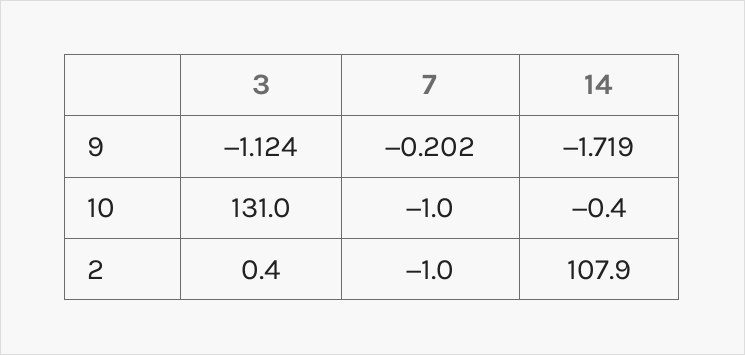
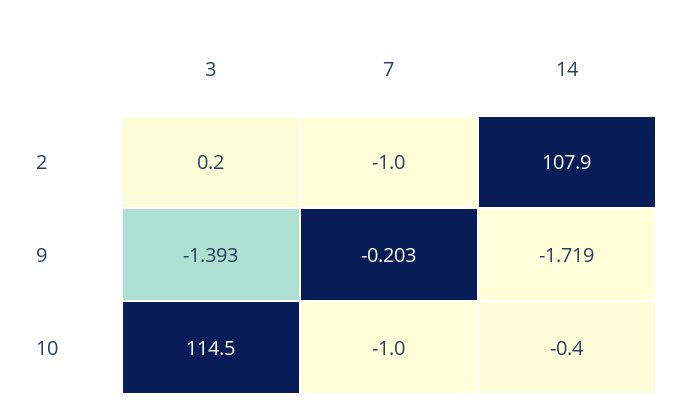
  {
    "3": {
-     "9": -1.124,
+     "9": -1.393,
-     "10": 131,
+     "10": 114.5,
-     "2": 0.4
+     "2": 0.2
    },
    "7": {
-     "9": -0.202,
+     "9": -0.203,
      "10": -1,
      "2": -1
    },
    "14": {
      "9": -1.719,
      "10": -0.4,
      "2": 107.9
    }
  }

